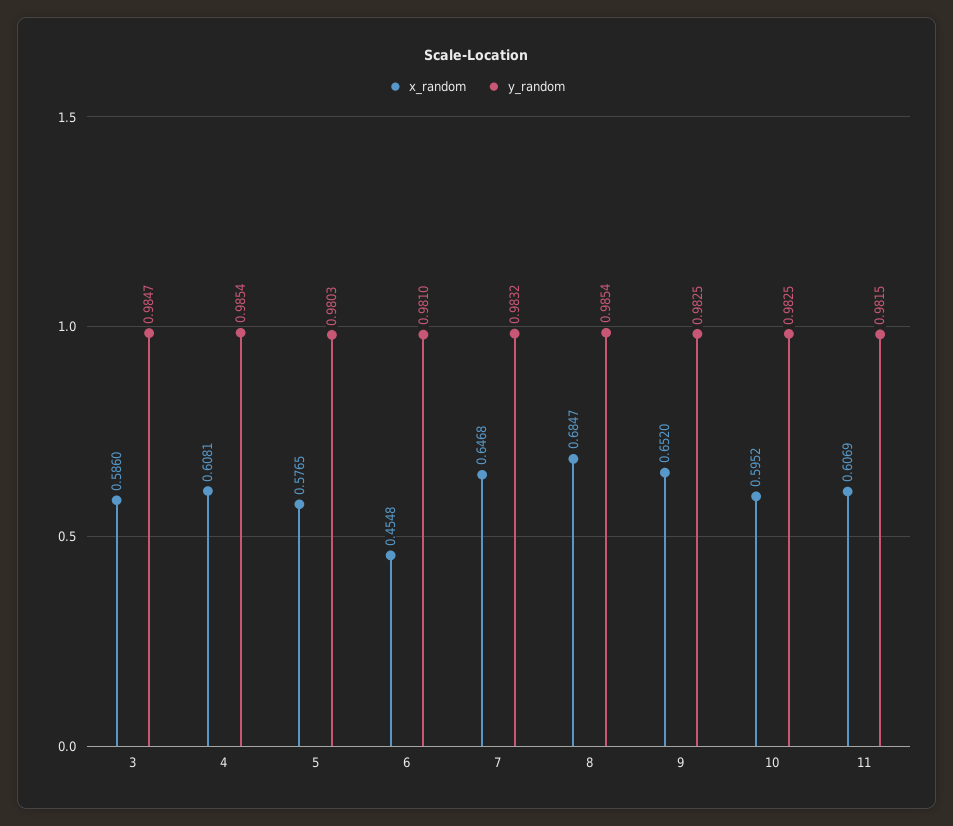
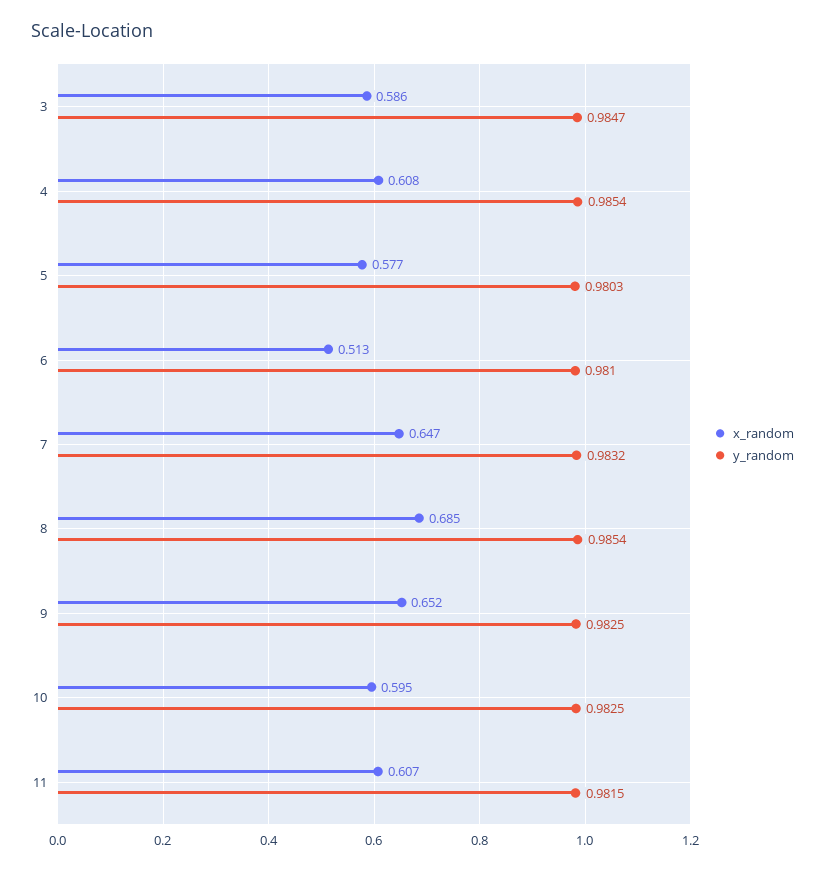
  {
    "x_random": {
      "3": 0.586,
      "4": 0.6081,
      "5": 0.5765,
-     "6": 0.4548,
+     "6": 0.513,
      "7": 0.6468,
      "8": 0.6847,
      "9": 0.652,
      "10": 0.5952,
      "11": 0.6069
    },
    "y_random": {
      "3": 0.9847,
      "4": 0.9854,
      "5": 0.9803,
      "6": 0.981,
      "7": 0.9832,
      "8": 0.9854,
      "9": 0.9825,
      "10": 0.9825,
      "11": 0.9815
    }
  }

